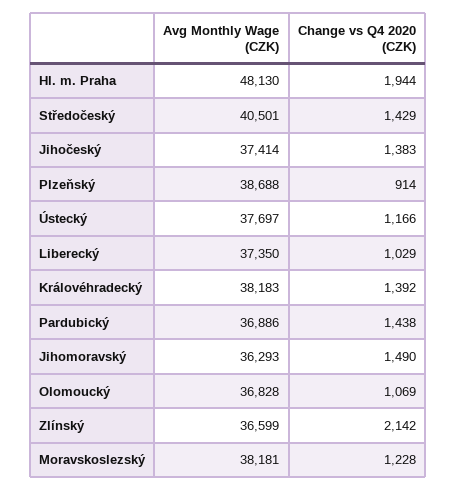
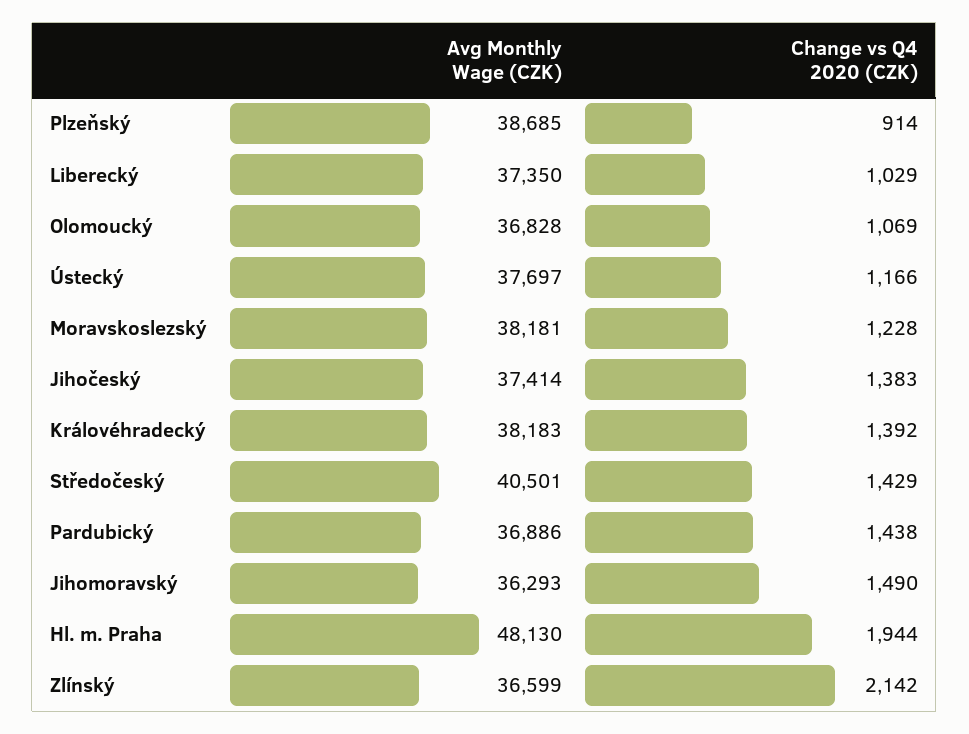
  {
    "Avg Monthly Wage (CZK)": {
      "Hl. m. Praha": 48130,
      "Středočeský": 40501,
      "Jihočeský": 37414,
-     "Plzeňský": 38688,
+     "Plzeňský": 38685,
      "Ústecký": 37697,
      "Liberecký": 37350,
      "Královéhradecký": 38183,
      "Pardubický": 36886,
      "Jihomoravský": 36293,
      "Olomoucký": 36828,
      "Zlínský": 36599,
      "Moravskoslezský": 38181
    },
    "Change vs Q4 2020 (CZK)": {
      "Hl. m. Praha": 1944,
      "Středočeský": 1429,
      "Jihočeský": 1383,
      "Plzeňský": 914,
      "Ústecký": 1166,
      "Liberecký": 1029,
      "Královéhradecký": 1392,
      "Pardubický": 1438,
      "Jihomoravský": 1490,
      "Olomoucký": 1069,
      "Zlínský": 2142,
      "Moravskoslezský": 1228
    }
  }

